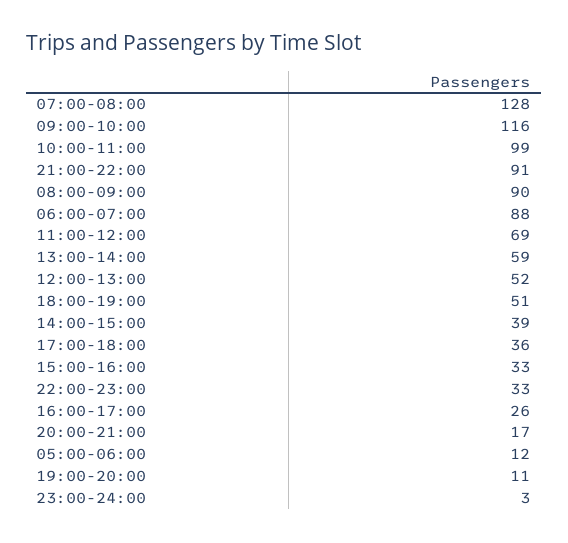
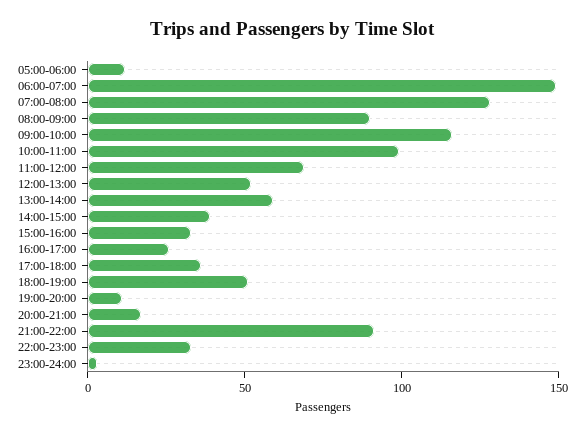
  {
    "07:00-08:00": 128,
    "09:00-10:00": 116,
    "10:00-11:00": 99,
    "21:00-22:00": 91,
    "08:00-09:00": 90,
-   "06:00-07:00": 88,
+   "06:00-07:00": 150,
    "11:00-12:00": 69,
    "13:00-14:00": 59,
    "12:00-13:00": 52,
    "18:00-19:00": 51,
    "14:00-15:00": 39,
    "17:00-18:00": 36,
    "15:00-16:00": 33,
    "22:00-23:00": 33,
    "16:00-17:00": 26,
    "20:00-21:00": 17,
    "05:00-06:00": 12,
    "19:00-20:00": 11,
    "23:00-24:00": 3
  }

